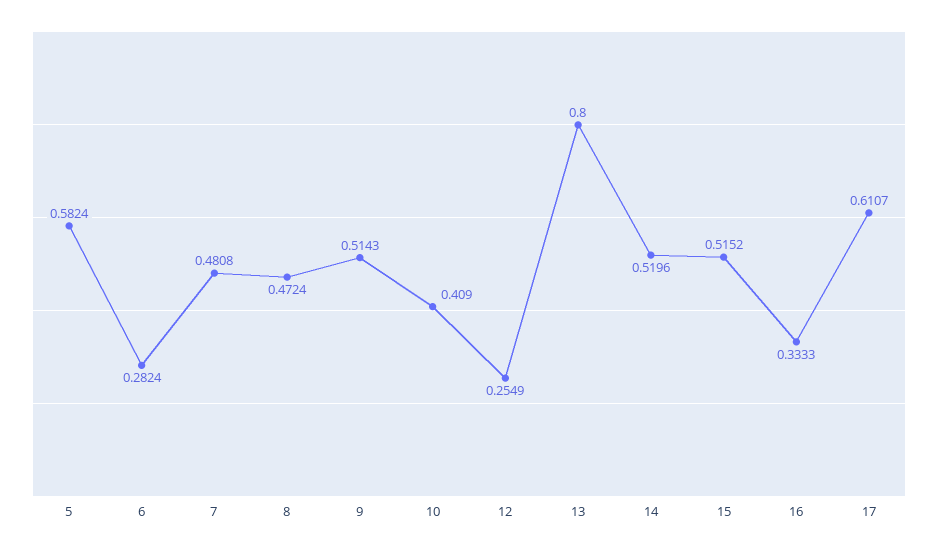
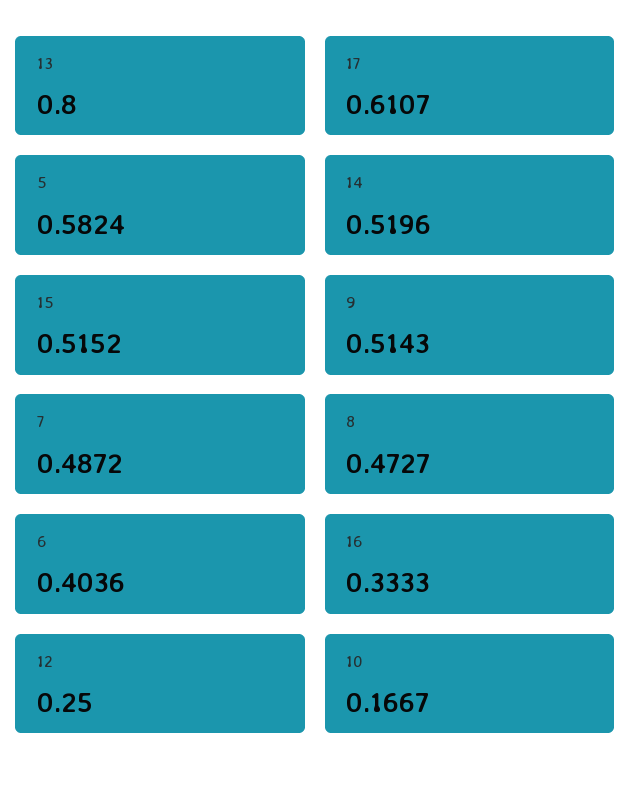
  {
    "5": 0.5824,
-   "6": 0.2824,
+   "6": 0.4036,
-   "7": 0.4808,
+   "7": 0.4872,
-   "8": 0.4724,
+   "8": 0.4727,
    "9": 0.5143,
-   "10": 0.409,
+   "10": 0.1667,
-   "12": 0.2549,
+   "12": 0.25,
    "13": 0.8,
    "14": 0.5196,
    "15": 0.5152,
    "16": 0.3333,
    "17": 0.6107
  }

